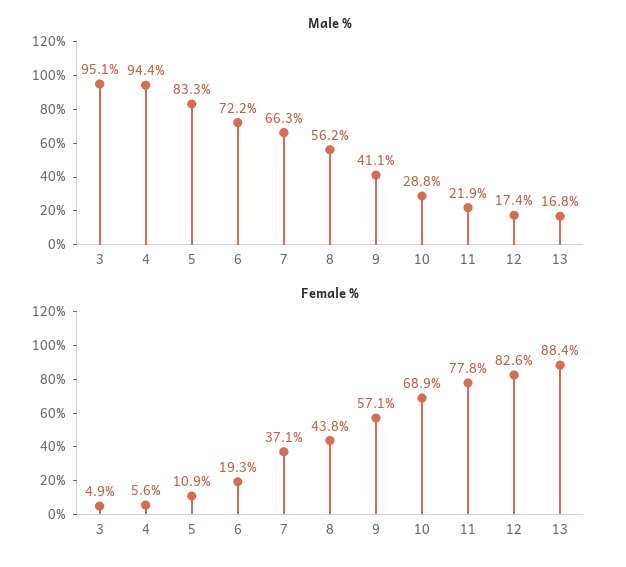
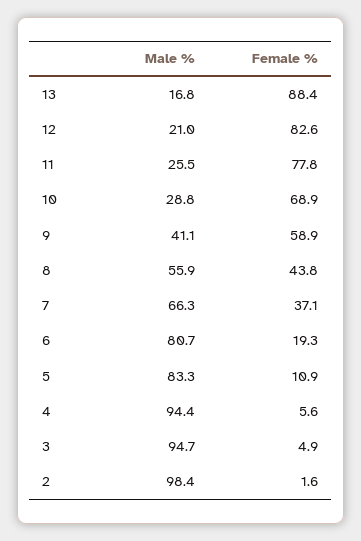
  {
    "Male %": {
-     "3": 95.1,
+     "3": 94.7,
      "4": 94.4,
      "5": 83.3,
-     "6": 72.2,
+     "6": 80.7,
      "7": 66.3,
-     "8": 56.2,
+     "8": 55.9,
      "9": 41.1,
      "10": 28.8,
-     "11": 21.9,
+     "11": 25.5,
-     "12": 17.4,
+     "12": 21,
-     "13": 16.8
+     "13": 16.8,
+     "2": 98.4
    },
    "Female %": {
      "3": 4.9,
      "4": 5.6,
      "5": 10.9,
      "6": 19.3,
      "7": 37.1,
      "8": 43.8,
-     "9": 57.1,
+     "9": 58.9,
      "10": 68.9,
      "11": 77.8,
      "12": 82.6,
-     "13": 88.4
+     "13": 88.4,
+     "2": 1.6
    }
  }

